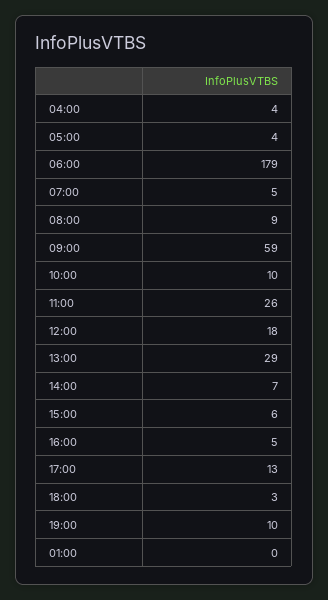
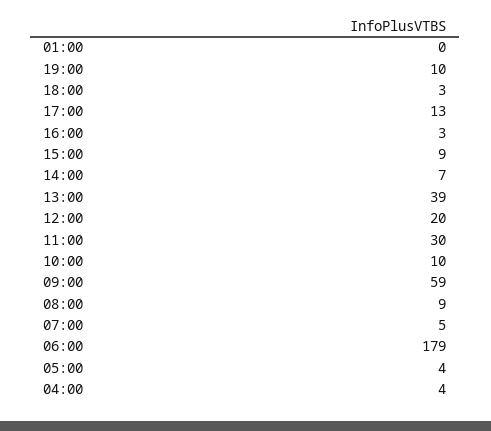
  {
    "04:00": 4,
    "05:00": 4,
    "06:00": 179,
    "07:00": 5,
    "08:00": 9,
    "09:00": 59,
    "10:00": 10,
-   "11:00": 26,
+   "11:00": 30,
-   "12:00": 18,
+   "12:00": 20,
-   "13:00": 29,
+   "13:00": 39,
    "14:00": 7,
-   "15:00": 6,
+   "15:00": 9,
-   "16:00": 5,
+   "16:00": 3,
    "17:00": 13,
    "18:00": 3,
    "19:00": 10,
    "01:00": 0
  }

